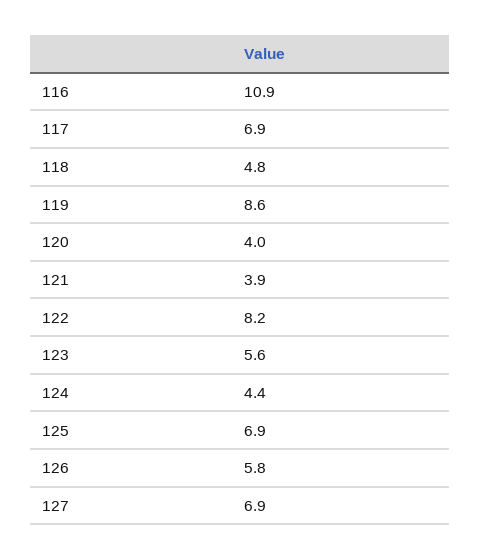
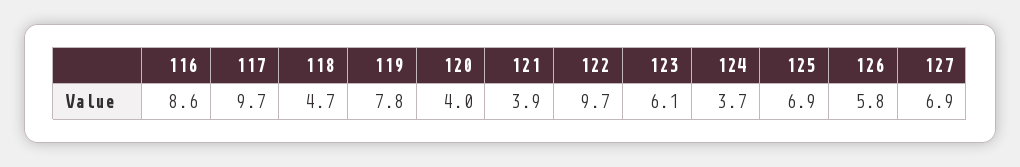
  {
-   "116": 10.9,
+   "116": 8.6,
-   "117": 6.9,
+   "117": 9.7,
-   "118": 4.8,
+   "118": 4.7,
-   "119": 8.6,
+   "119": 7.8,
    "120": 4,
    "121": 3.9,
-   "122": 8.2,
+   "122": 9.7,
-   "123": 5.6,
+   "123": 6.1,
-   "124": 4.4,
+   "124": 3.7,
    "125": 6.9,
    "126": 5.8,
    "127": 6.9
  }

